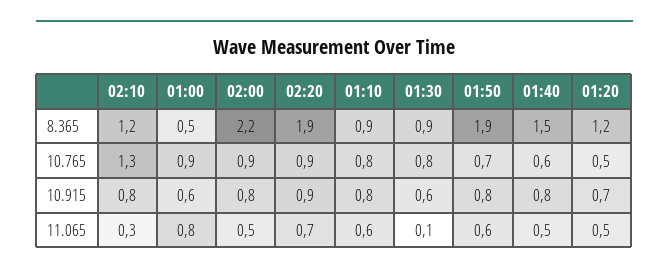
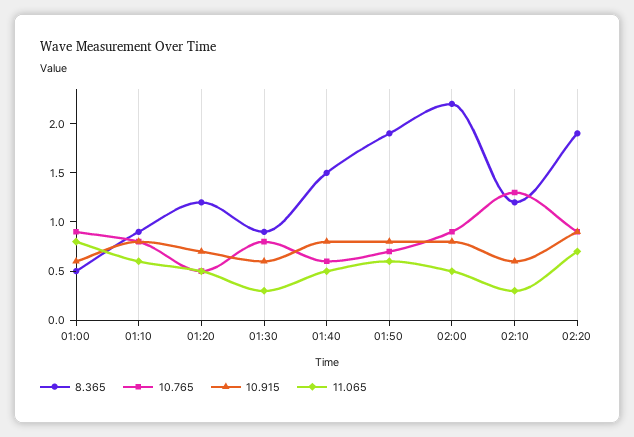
  {
    "8.365": {
      "02:10": 1.2,
      "01:00": 0.5,
      "02:00": 2.2,
      "02:20": 1.9,
      "01:10": 0.9,
      "01:30": 0.9,
      "01:50": 1.9,
      "01:40": 1.5,
      "01:20": 1.2
    },
    "10.765": {
      "02:10": 1.3,
      "01:00": 0.9,
      "02:00": 0.9,
      "02:20": 0.9,
      "01:10": 0.8,
      "01:30": 0.8,
      "01:50": 0.7,
      "01:40": 0.6,
      "01:20": 0.5
    },
    "10.915": {
-     "02:10": 0.8,
+     "02:10": 0.6,
      "01:00": 0.6,
      "02:00": 0.8,
      "02:20": 0.9,
      "01:10": 0.8,
      "01:30": 0.6,
      "01:50": 0.8,
      "01:40": 0.8,
      "01:20": 0.7
    },
    "11.065": {
      "02:10": 0.3,
      "01:00": 0.8,
      "02:00": 0.5,
      "02:20": 0.7,
      "01:10": 0.6,
-     "01:30": 0.1,
+     "01:30": 0.3,
      "01:50": 0.6,
      "01:40": 0.5,
      "01:20": 0.5
    }
  }

